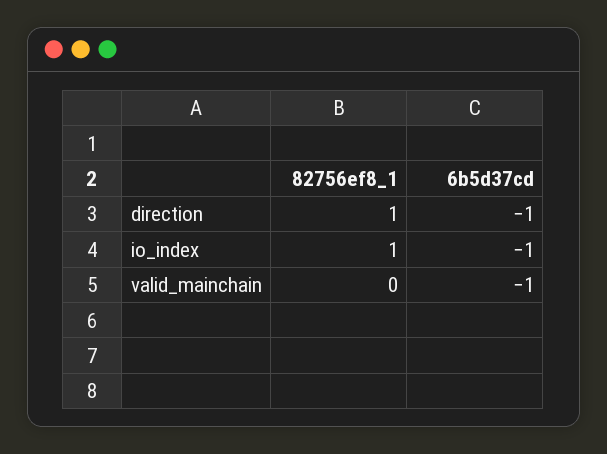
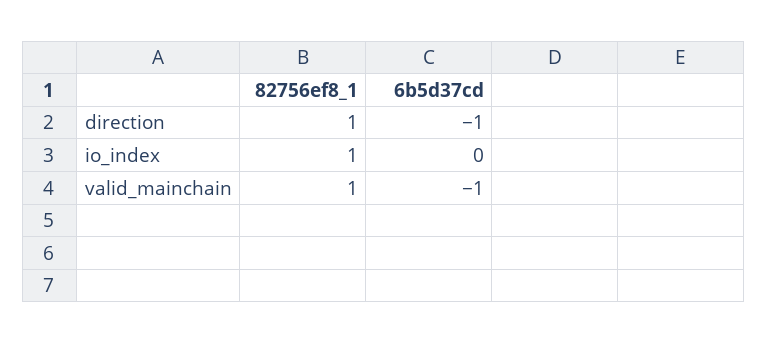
  {
    "82756ef8_1": {
      "direction": 1,
      "io_index": 1,
-     "valid_mainchain": 0
+     "valid_mainchain": 1
    },
    "6b5d37cd": {
      "direction": -1,
-     "io_index": -1,
+     "io_index": 0,
      "valid_mainchain": -1
    }
  }

